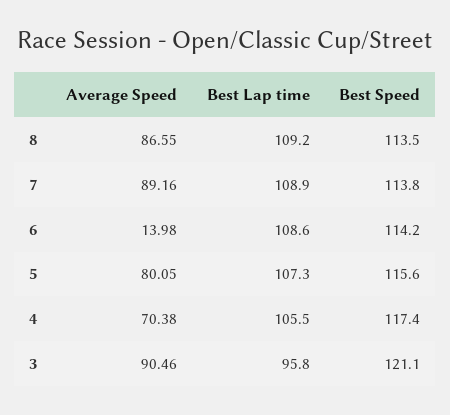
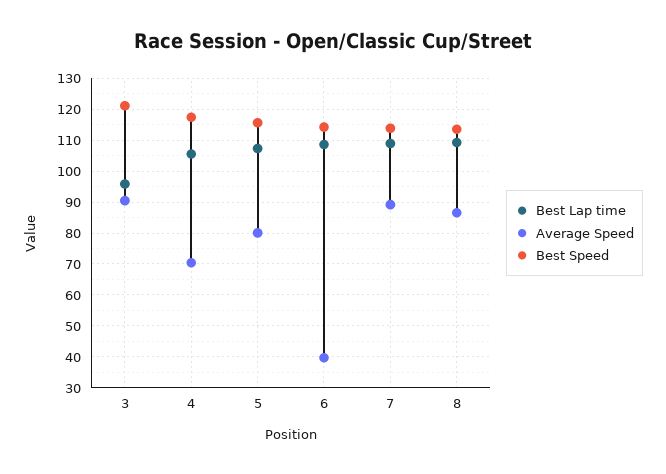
  {
    "Average Speed": {
      "8": 86.55,
      "7": 89.16,
-     "6": 13.98,
+     "6": 40,
      "5": 80.05,
      "4": 70.38,
      "3": 90.46
    },
    "Best Lap time": {
      "8": 109.2,
      "7": 108.9,
      "6": 108.6,
      "5": 107.3,
      "4": 105.5,
      "3": 95.8
    },
    "Best Speed": {
      "8": 113.5,
      "7": 113.8,
      "6": 114.2,
      "5": 115.6,
      "4": 117.4,
      "3": 121.1
    }
  }

